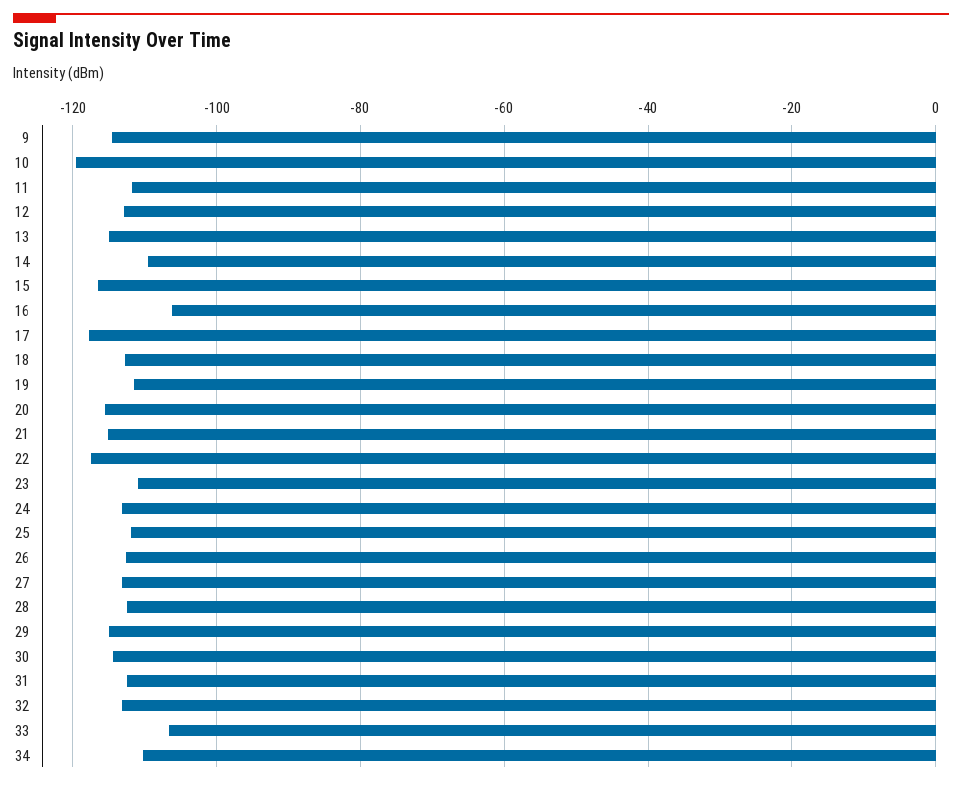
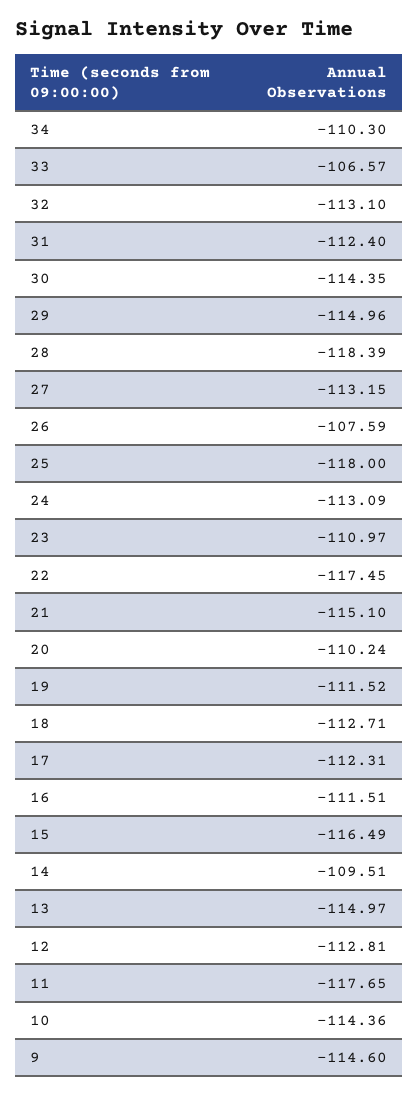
  {
    "9": -114.6,
-   "10": -120,
+   "10": -114.36,
-   "11": -112,
+   "11": -117.65,
    "12": -112.81,
    "13": -114.97,
    "14": -109.51,
    "15": -116.49,
-   "16": -106,
+   "16": -111.51,
-   "17": -118,
+   "17": -112.31,
    "18": -112.71,
    "19": -111.52,
-   "20": -116,
+   "20": -110.24,
    "21": -115.1,
    "22": -117.45,
    "23": -110.97,
    "24": -113.09,
-   "25": -112,
+   "25": -118,
-   "26": -112,
+   "26": -107.59,
    "27": -113.15,
-   "28": -112,
+   "28": -118.39,
    "29": -114.96,
    "30": -114.35,
    "31": -112.4,
    "32": -113.1,
    "33": -106.57,
    "34": -110.3
  }

